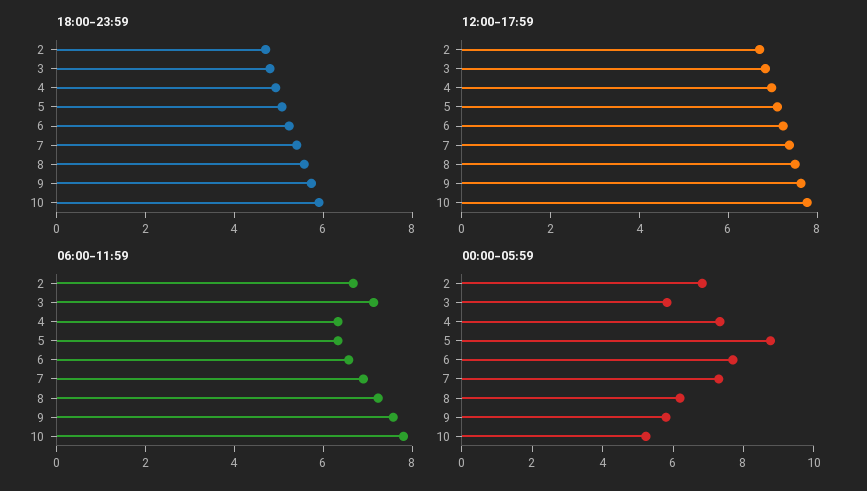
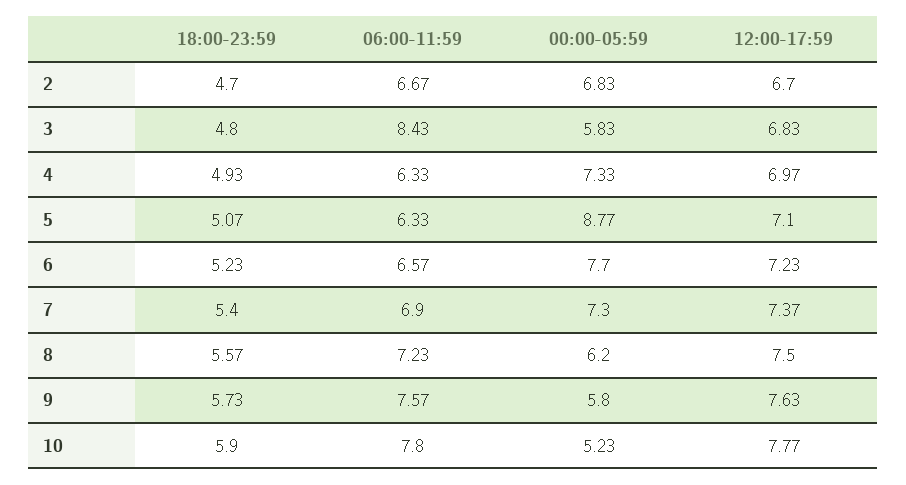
  {
    "18:00-23:59": {
      "2": 4.7,
      "3": 4.8,
      "4": 4.93,
      "5": 5.07,
      "6": 5.23,
      "7": 5.4,
      "8": 5.57,
      "9": 5.73,
      "10": 5.9
    },
    "12:00-17:59": {
      "2": 6.7,
      "3": 6.83,
      "4": 6.97,
      "5": 7.1,
      "6": 7.23,
      "7": 7.37,
      "8": 7.5,
      "9": 7.63,
      "10": 7.77
    },
    "06:00-11:59": {
      "2": 6.67,
-     "3": 7,
+     "3": 8.43,
      "4": 6.33,
      "5": 6.33,
      "6": 6.57,
      "7": 6.9,
      "8": 7.23,
      "9": 7.57,
      "10": 7.8
    },
    "00:00-05:59": {
      "2": 6.83,
      "3": 5.83,
      "4": 7.33,
      "5": 8.77,
      "6": 7.7,
      "7": 7.3,
      "8": 6.2,
      "9": 5.8,
      "10": 5.23
    }
  }

